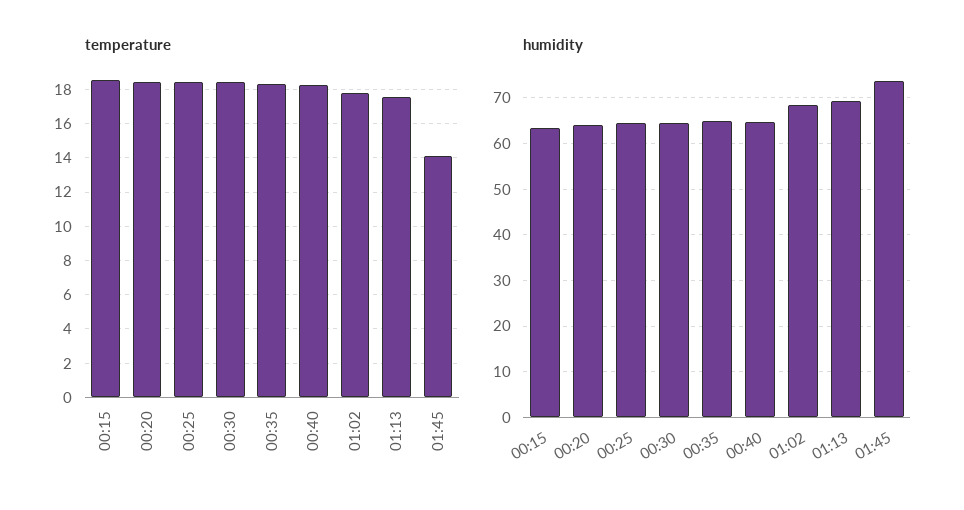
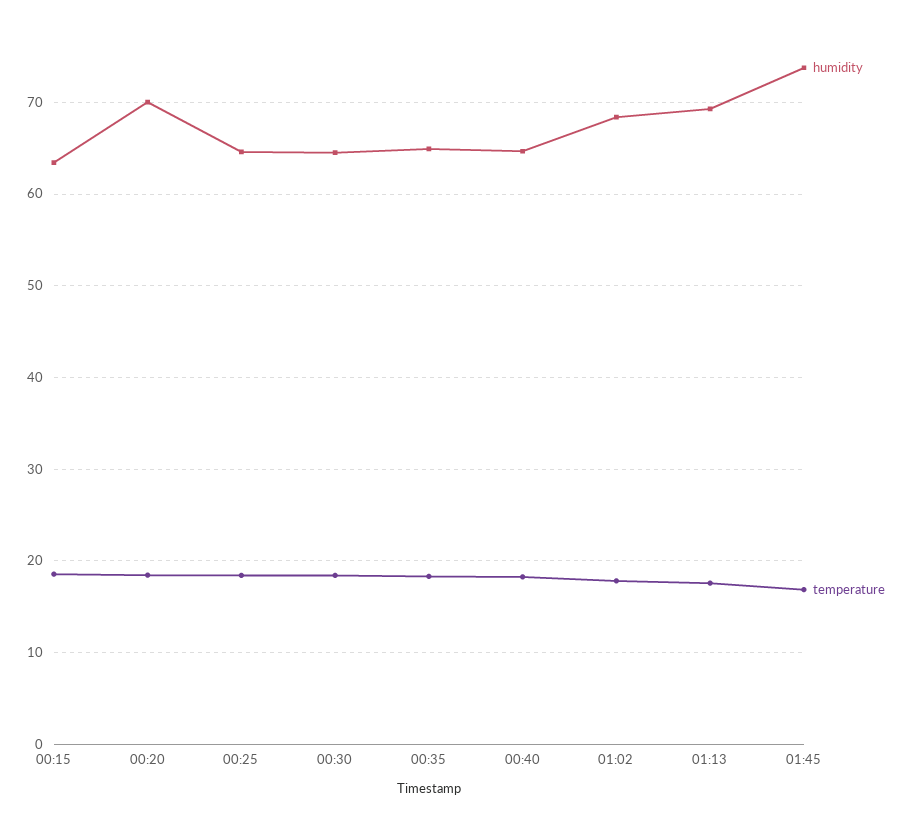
  {
    "temperature": {
      "00:15": 18.5,
      "00:20": 18.5,
      "00:25": 18.5,
      "00:30": 18.5,
      "00:35": 18.5,
      "00:40": 18,
      "01:02": 18,
      "01:13": 17.5,
-     "01:45": 14
+     "01:45": 17
    },
    "humidity": {
      "00:15": 63,
-     "00:20": 64,
+     "00:20": 70,
      "00:25": 65,
      "00:30": 65,
      "00:35": 65,
      "00:40": 65,
      "01:02": 68,
      "01:13": 69,
      "01:45": 74
    }
  }

